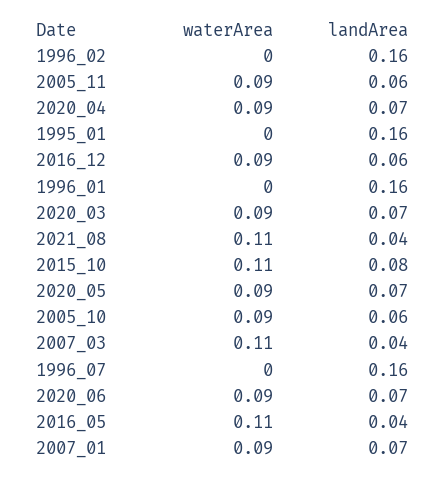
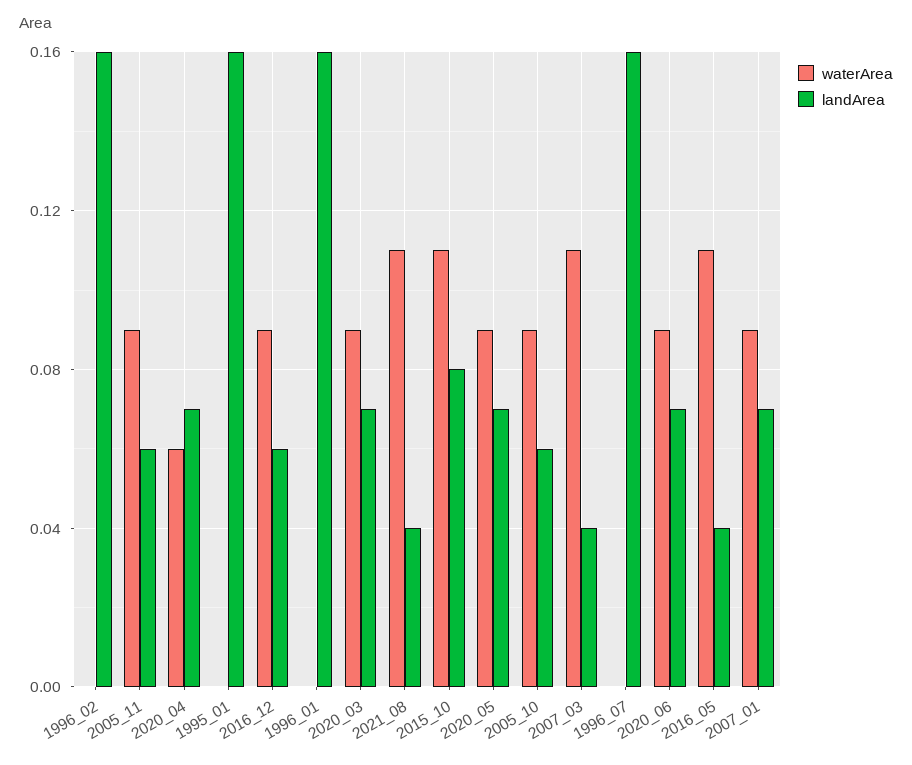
  {
    "waterArea": {
      "1996_02": 0,
      "2005_11": 0.09,
-     "2020_04": 0.09,
+     "2020_04": 0.06,
      "1995_01": 0,
      "2016_12": 0.09,
      "1996_01": 0,
      "2020_03": 0.09,
      "2021_08": 0.11,
      "2015_10": 0.11,
      "2020_05": 0.09,
      "2005_10": 0.09,
      "2007_03": 0.11,
      "1996_07": 0,
      "2020_06": 0.09,
      "2016_05": 0.11,
      "2007_01": 0.09
    },
    "landArea": {
      "1996_02": 0.16,
      "2005_11": 0.06,
      "2020_04": 0.07,
      "1995_01": 0.16,
      "2016_12": 0.06,
      "1996_01": 0.16,
      "2020_03": 0.07,
      "2021_08": 0.04,
      "2015_10": 0.08,
      "2020_05": 0.07,
      "2005_10": 0.06,
      "2007_03": 0.04,
      "1996_07": 0.16,
      "2020_06": 0.07,
      "2016_05": 0.04,
      "2007_01": 0.07
    }
  }

